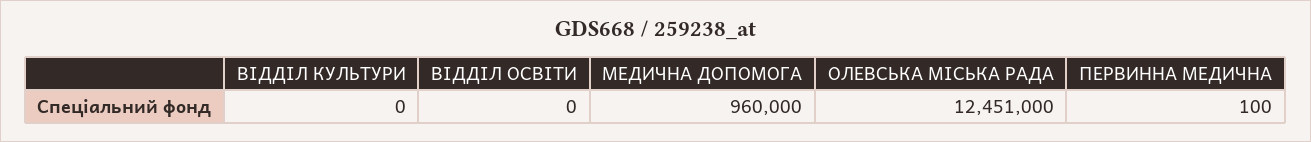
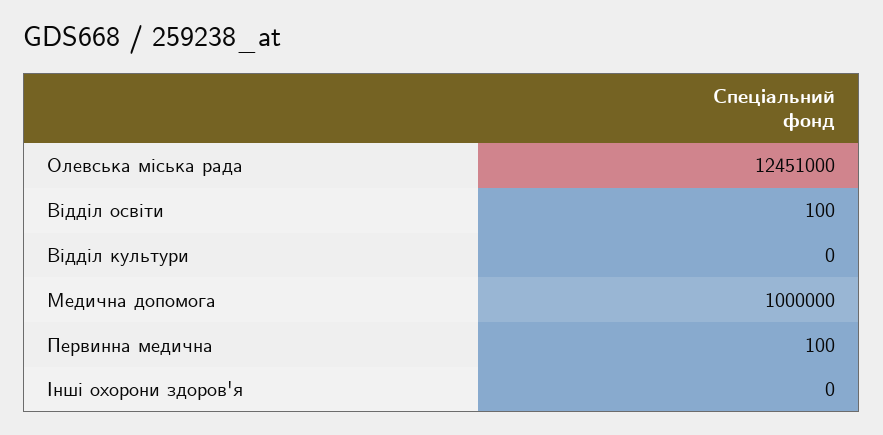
  {
    "ВІДДІЛ КУЛЬТУРИ": 0,
-   "ВІДДІЛ ОСВІТИ": 0,
+   "ВІДДІЛ ОСВІТИ": 100,
-   "МЕДИЧНА ДОПОМОГА": 960000,
+   "МЕДИЧНА ДОПОМОГА": 1000000,
    "ОЛЕВСЬКА МІСЬКА РАДА": 12451000,
-   "ПЕРВИННА МЕДИЧНА": 100
+   "ПЕРВИННА МЕДИЧНА": 100,
+   "Інші охорони здоров'я": 0
  }

